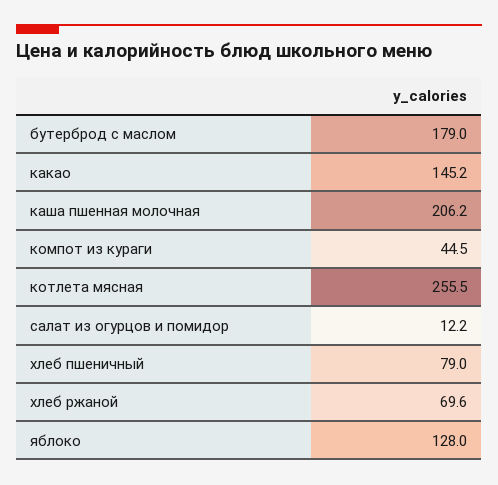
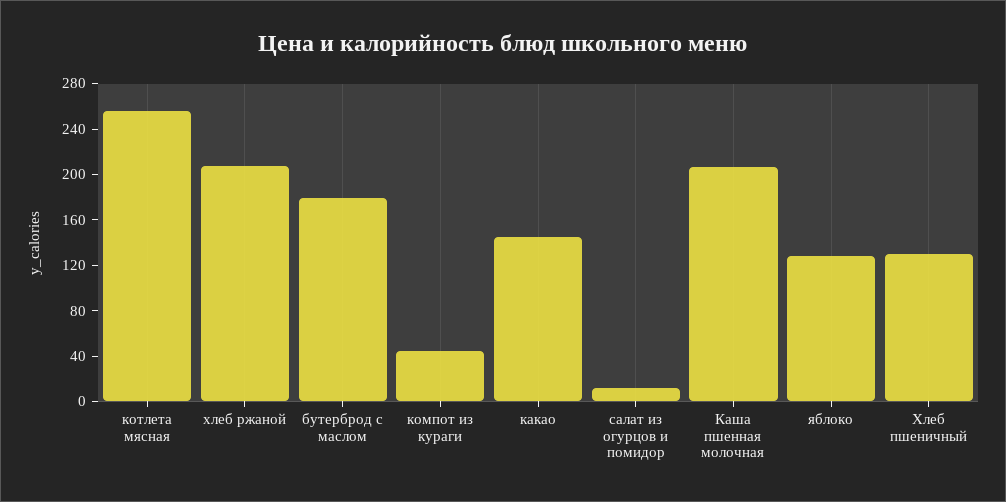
  {
    "бутерброд с маслом": 179,
    "какао": 145.2,
    "каша пшенная молочная": 206.2,
    "компот из кураги": 44.5,
    "котлета мясная": 255.5,
    "салат из огурцов и помидор": 12.2,
-   "хлеб пшеничный": 79,
+   "хлеб пшеничный": 130,
-   "хлеб ржаной": 69.6,
+   "хлеб ржаной": 210,
    "яблоко": 128
  }

